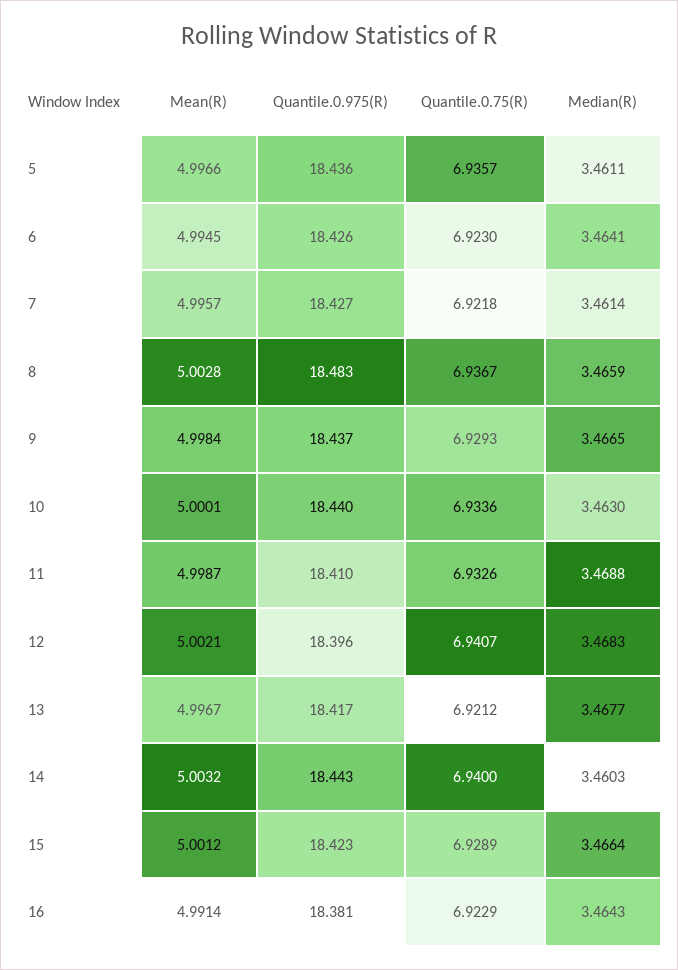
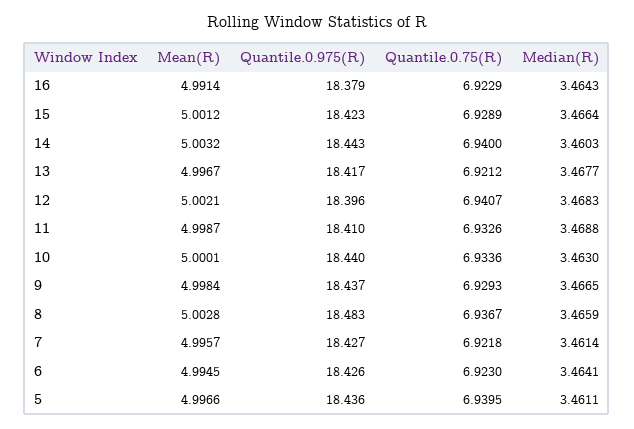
  {
    "Mean(R)": {
      "5": 4.9966,
      "6": 4.9945,
      "7": 4.9957,
      "8": 5.0028,
      "9": 4.9984,
      "10": 5.0001,
      "11": 4.9987,
      "12": 5.0021,
      "13": 4.9967,
      "14": 5.0032,
      "15": 5.0012,
      "16": 4.9914
    },
    "Quantile.0.975(R)": {
      "5": 18.436,
      "6": 18.426,
      "7": 18.427,
      "8": 18.483,
      "9": 18.437,
      "10": 18.44,
      "11": 18.41,
      "12": 18.396,
      "13": 18.417,
      "14": 18.443,
      "15": 18.423,
-     "16": 18.381
+     "16": 18.379
    },
    "Quantile.0.75(R)": {
-     "5": 6.9357,
+     "5": 6.9395,
      "6": 6.923,
      "7": 6.9218,
      "8": 6.9367,
      "9": 6.9293,
      "10": 6.9336,
      "11": 6.9326,
      "12": 6.9407,
      "13": 6.9212,
      "14": 6.94,
      "15": 6.9289,
      "16": 6.9229
    },
    "Median(R)": {
      "5": 3.4611,
      "6": 3.4641,
      "7": 3.4614,
      "8": 3.4659,
      "9": 3.4665,
      "10": 3.463,
      "11": 3.4688,
      "12": 3.4683,
      "13": 3.4677,
      "14": 3.4603,
      "15": 3.4664,
      "16": 3.4643
    }
  }

